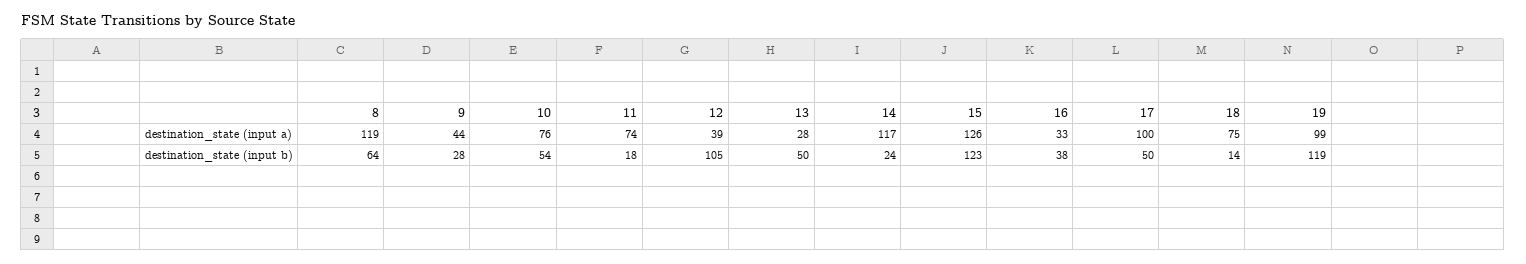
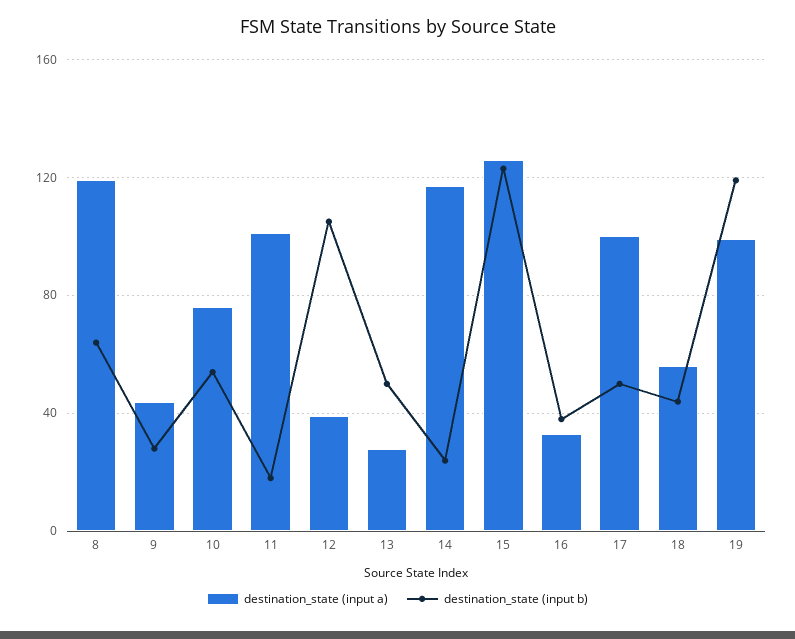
  {
    "destination_state (input a)": {
      "8": 119,
      "9": 44,
      "10": 76,
-     "11": 74,
+     "11": 100,
      "12": 39,
      "13": 28,
      "14": 117,
      "15": 126,
      "16": 33,
      "17": 100,
-     "18": 75,
+     "18": 55,
      "19": 99
    },
    "destination_state (input b)": {
      "8": 64,
      "9": 28,
      "10": 54,
      "11": 18,
      "12": 105,
      "13": 50,
      "14": 24,
      "15": 123,
      "16": 38,
      "17": 50,
-     "18": 14,
+     "18": 45,
      "19": 119
    }
  }

